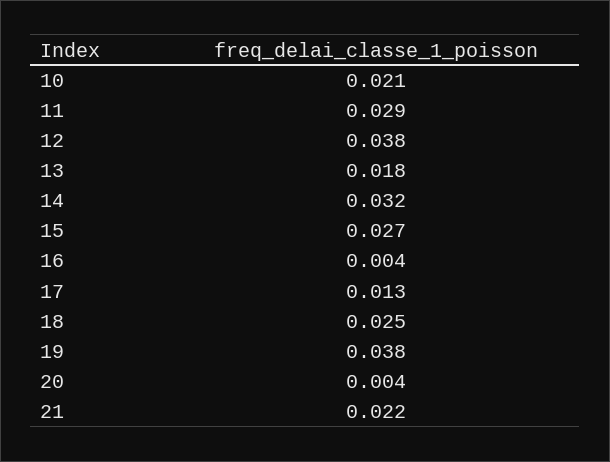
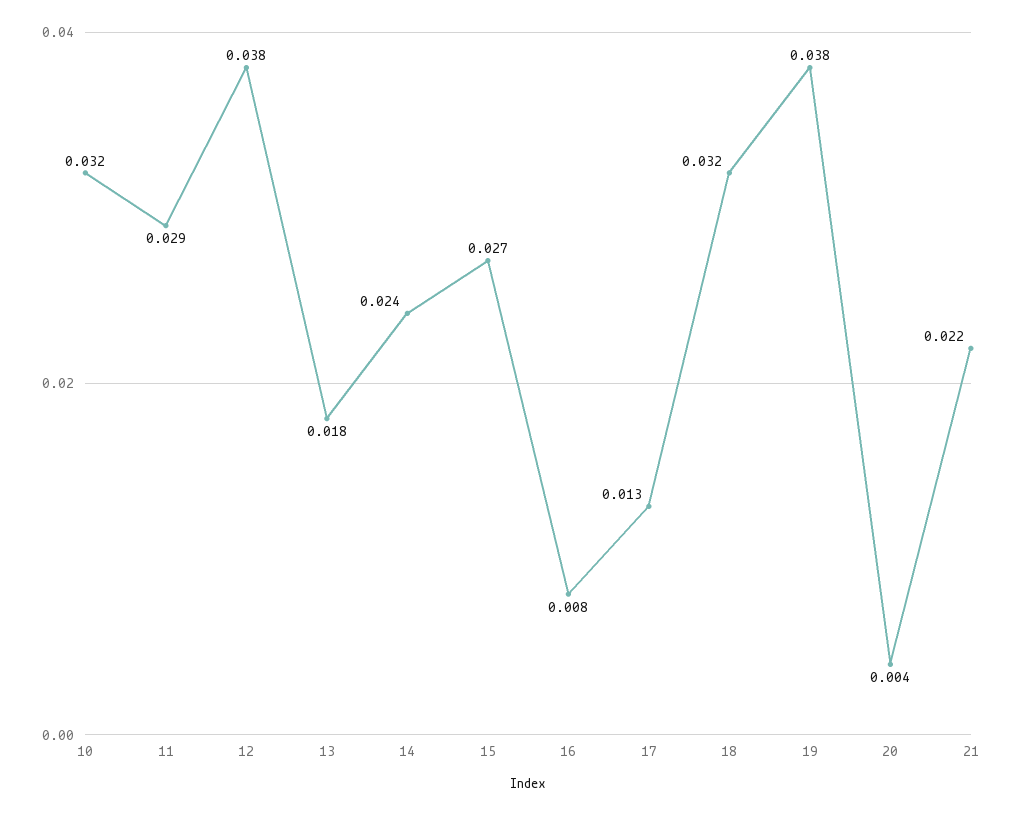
  {
-   "10": 0.021,
+   "10": 0.032,
    "11": 0.029,
    "12": 0.038,
    "13": 0.018,
-   "14": 0.032,
+   "14": 0.024,
    "15": 0.027,
-   "16": 0.004,
+   "16": 0.008,
    "17": 0.013,
-   "18": 0.025,
+   "18": 0.032,
    "19": 0.038,
    "20": 0.004,
    "21": 0.022
  }

